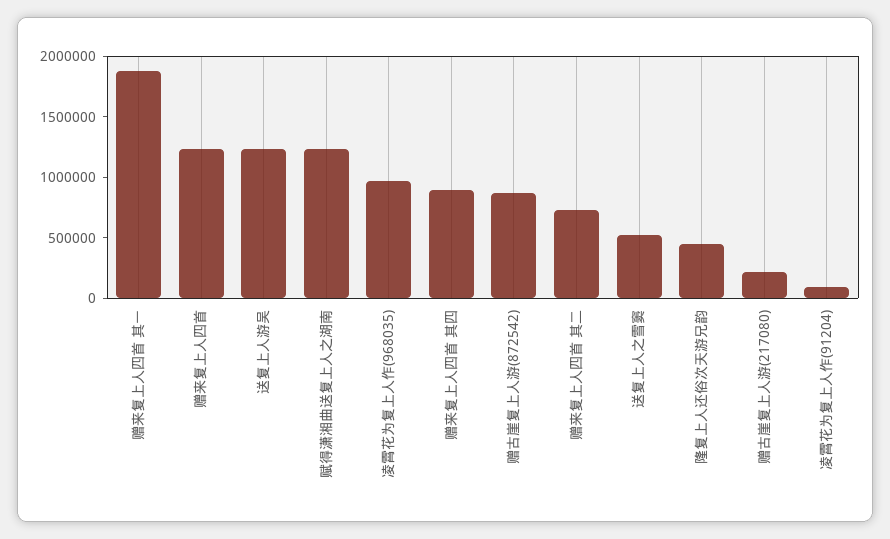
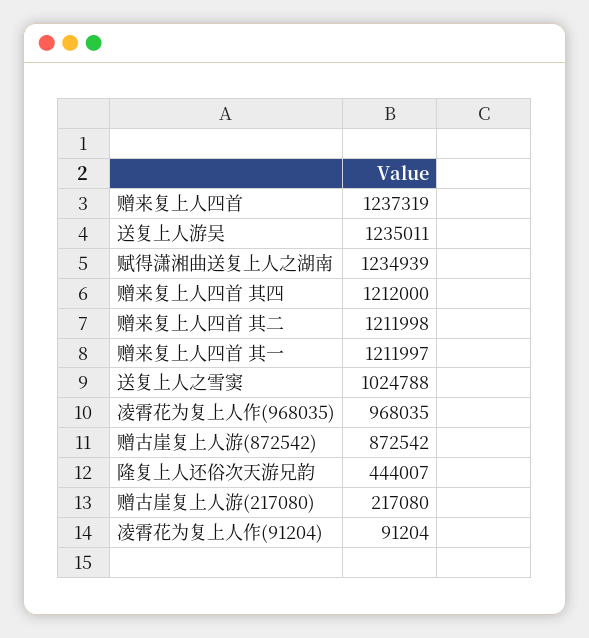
  {
-   "赠来复上人四首 其一": 1900000,
+   "赠来复上人四首 其一": 1211997,
    "赠来复上人四首": 1237319,
    "送复上人游吴": 1235011,
    "赋得潇湘曲送复上人之湖南": 1234939,
    "凌霄花为复上人作(968035)": 968035,
-   "赠来复上人四首 其四": 900000,
+   "赠来复上人四首 其四": 1212000,
    "赠古崖复上人游(872542)": 872542,
-   "赠来复上人四首 其二": 700000,
+   "赠来复上人四首 其二": 1211998,
-   "送复上人之雪窦": 500000,
+   "送复上人之雪窦": 1024788,
    "隆复上人还俗次天游兄韵": 444007,
    "赠古崖复上人游(217080)": 217080,
    "凌霄花为复上人作(91204)": 91204
  }

